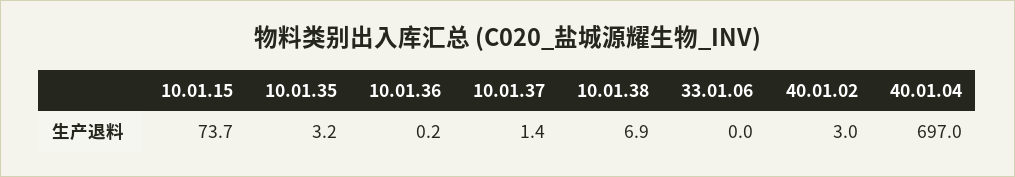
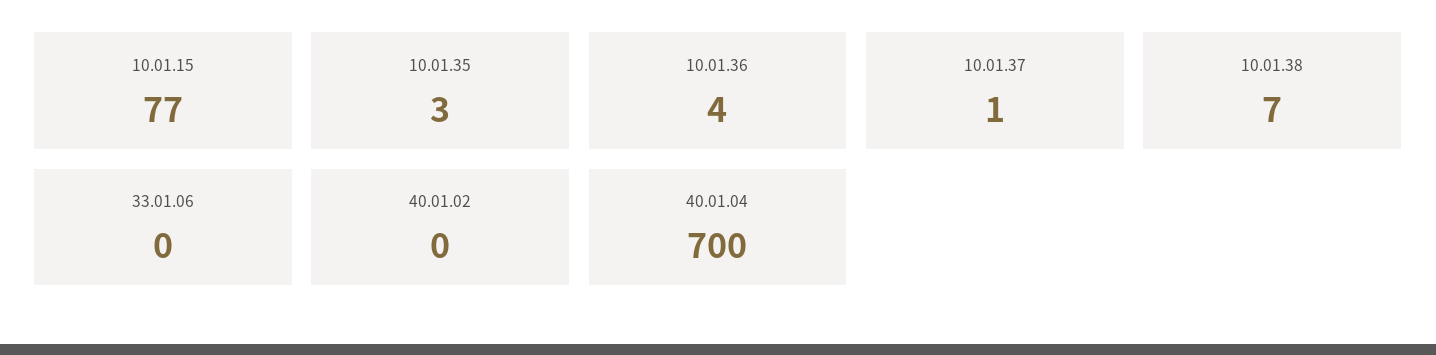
  {
-   "10.01.15": 73.7,
+   "10.01.15": 77,
    "10.01.35": 3.2,
-   "10.01.36": 0.2,
+   "10.01.36": 4,
    "10.01.37": 1.4,
    "10.01.38": 6.9,
    "33.01.06": 0,
-   "40.01.02": 3,
+   "40.01.02": 0,
-   "40.01.04": 697
+   "40.01.04": 700
  }

